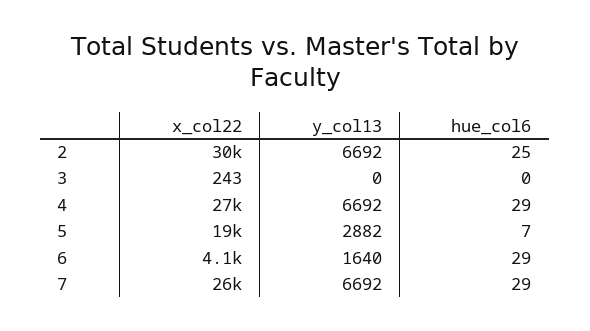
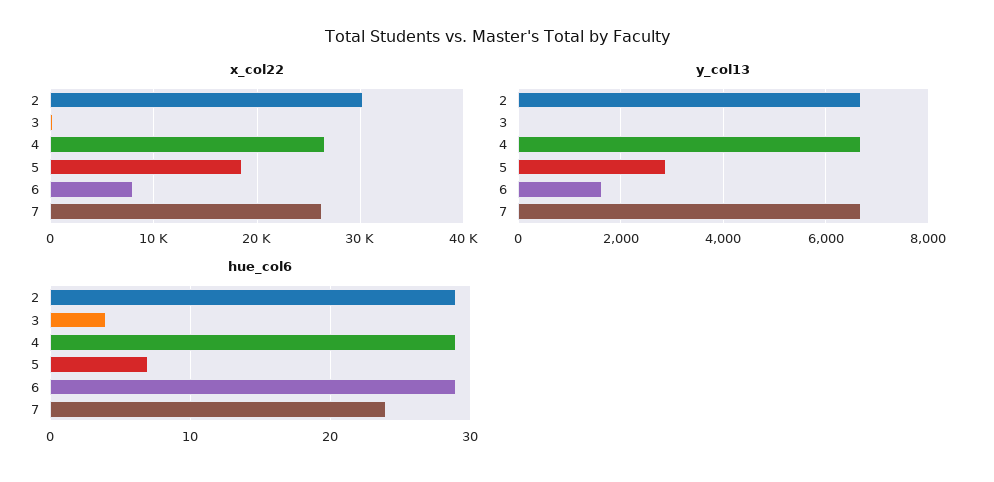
  {
    "x_col22": {
      "2": 30000,
      "3": 243,
      "4": 27000,
      "5": 19000,
-     "6": 4100,
+     "6": 8000,
      "7": 26000
    },
    "y_col13": {
      "2": 6692,
      "3": 0,
      "4": 6692,
      "5": 2882,
      "6": 1640,
      "7": 6692
    },
    "hue_col6": {
-     "2": 25,
+     "2": 29,
-     "3": 0,
+     "3": 4,
      "4": 29,
      "5": 7,
      "6": 29,
-     "7": 29
+     "7": 24
    }
  }

